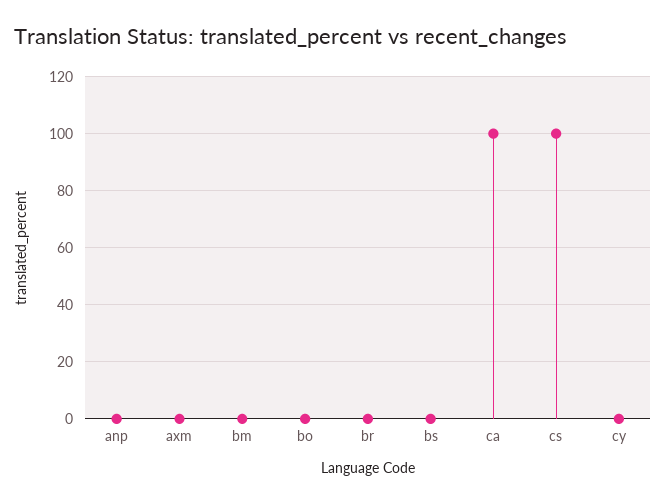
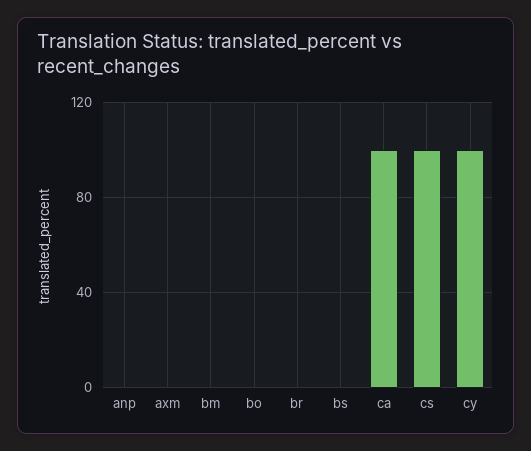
  {
    "anp": 0,
    "axm": 0,
    "bm": 0,
    "bo": 0,
    "br": 0,
    "bs": 0,
    "ca": 100,
    "cs": 100,
-   "cy": 0
+   "cy": 100
  }

